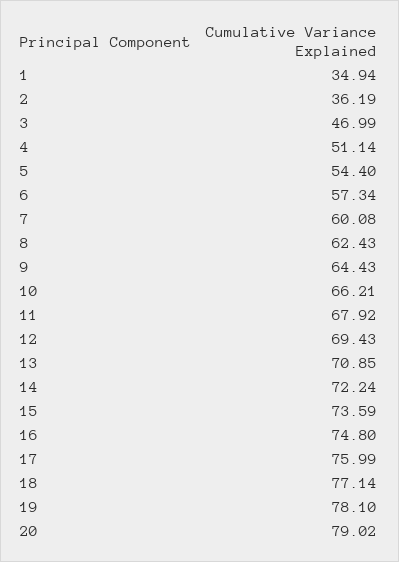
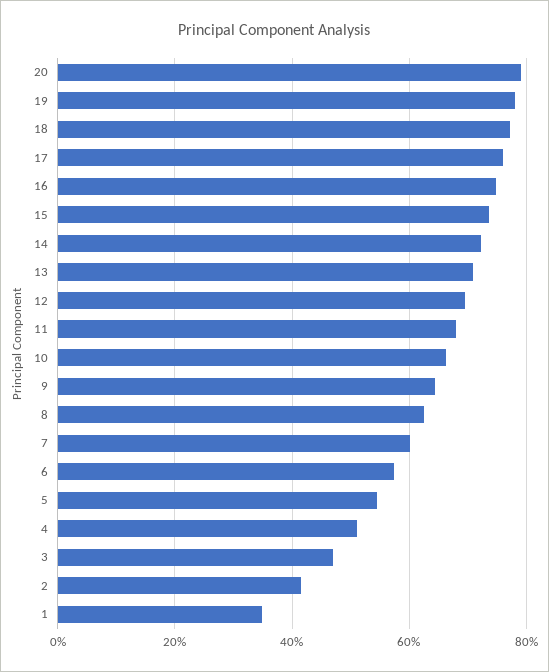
  {
    "1": 34.94,
-   "2": 36.19,
+   "2": 42,
    "3": 46.99,
    "4": 51.14,
    "5": 54.4,
    "6": 57.34,
    "7": 60.08,
    "8": 62.43,
    "9": 64.43,
    "10": 66.21,
    "11": 67.92,
    "12": 69.43,
    "13": 70.85,
    "14": 72.24,
    "15": 73.59,
    "16": 74.8,
    "17": 75.99,
    "18": 77.14,
    "19": 78.1,
    "20": 79.02
  }

